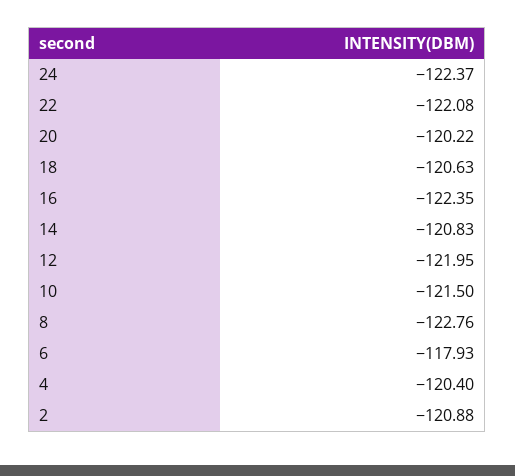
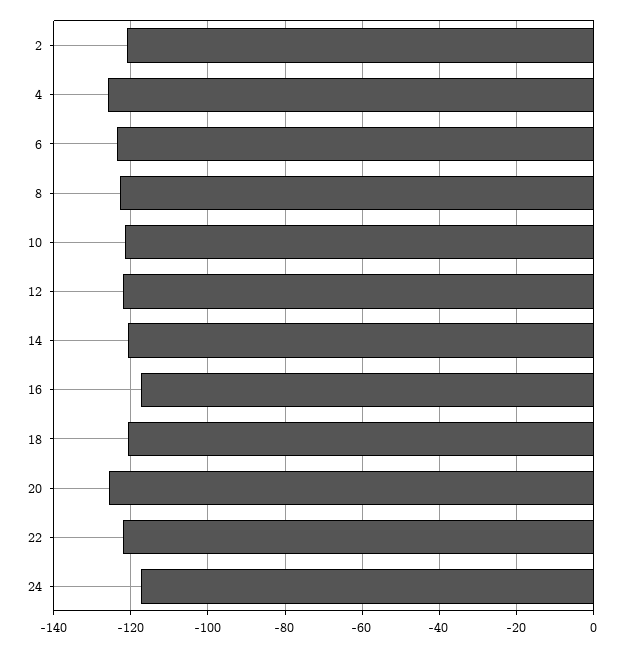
  {
-   "24": -122.37,
+   "24": -118,
    "22": -122.08,
-   "20": -120.22,
+   "20": -126,
    "18": -120.63,
-   "16": -122.35,
+   "16": -118,
    "14": -120.83,
    "12": -121.95,
    "10": -121.5,
    "8": -122.76,
-   "6": -117.93,
+   "6": -124,
-   "4": -120.4,
+   "4": -126,
    "2": -120.88
  }

